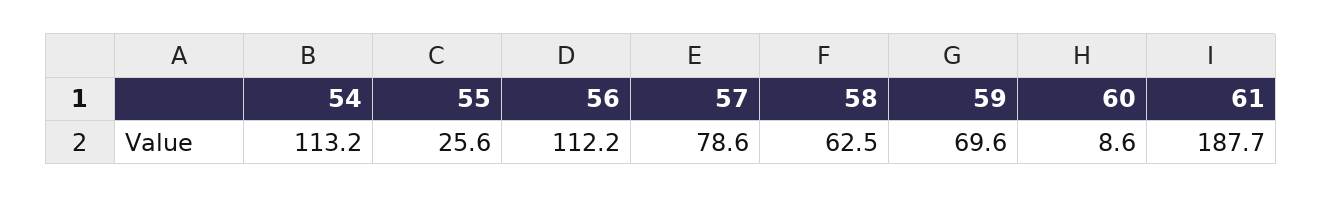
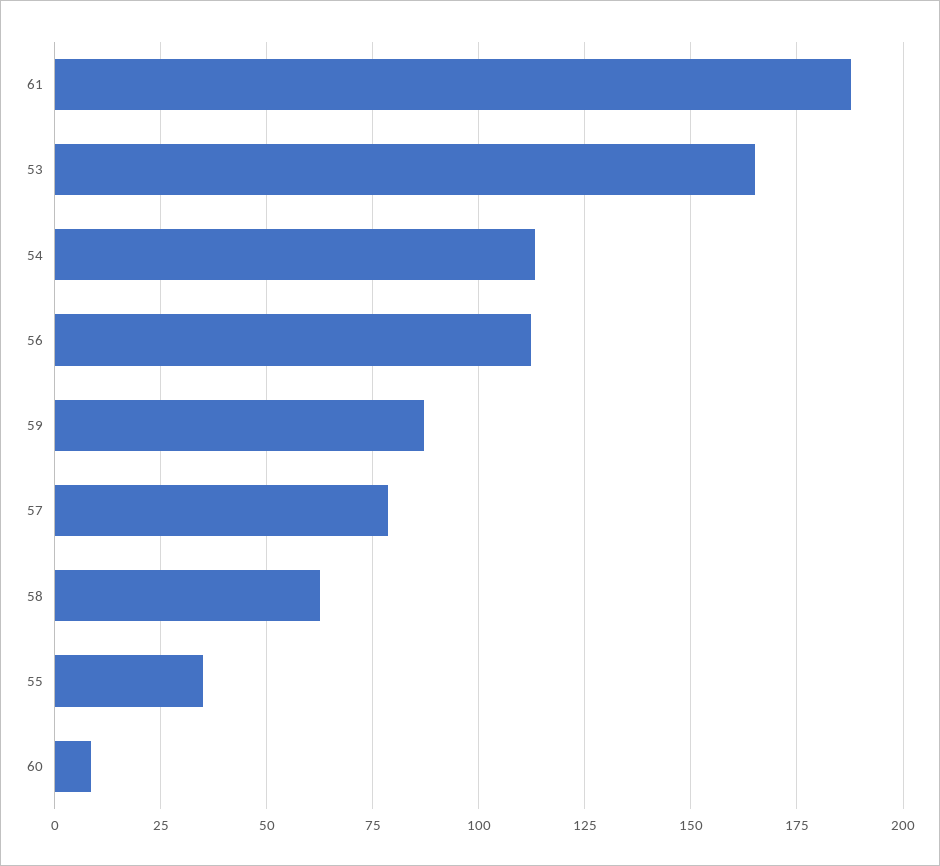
  {
    "54": 113.2,
-   "55": 25.6,
+   "55": 35,
    "56": 112.2,
    "57": 78.6,
    "58": 62.5,
-   "59": 69.6,
+   "59": 87.5,
    "60": 8.6,
-   "61": 187.7
+   "61": 187.7,
+   "53": 165
  }

